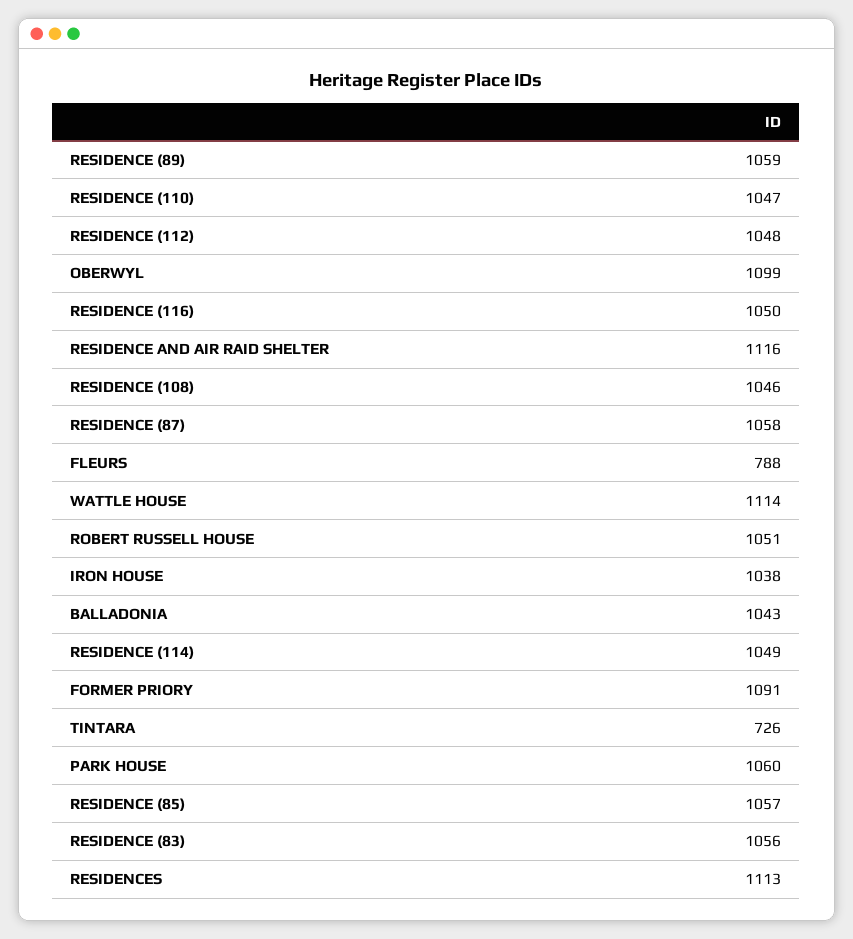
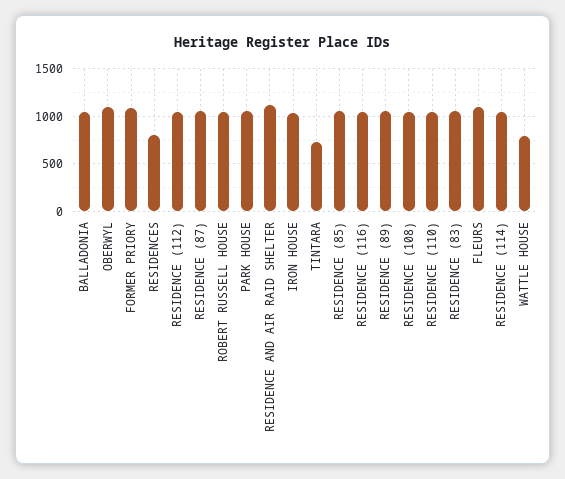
  {
    "RESIDENCE (89)": 1059,
    "RESIDENCE (110)": 1047,
    "RESIDENCE (112)": 1048,
    "OBERWYL": 1099,
    "RESIDENCE (116)": 1050,
    "RESIDENCE AND AIR RAID SHELTER": 1116,
    "RESIDENCE (108)": 1046,
    "RESIDENCE (87)": 1058,
-   "FLEURS": 788,
+   "FLEURS": 1100,
-   "WATTLE HOUSE": 1114,
+   "WATTLE HOUSE": 800,
    "ROBERT RUSSELL HOUSE": 1051,
    "IRON HOUSE": 1038,
    "BALLADONIA": 1043,
    "RESIDENCE (114)": 1049,
    "FORMER PRIORY": 1091,
    "TINTARA": 726,
    "PARK HOUSE": 1060,
    "RESIDENCE (85)": 1057,
    "RESIDENCE (83)": 1056,
-   "RESIDENCES": 1113
+   "RESIDENCES": 800
  }

